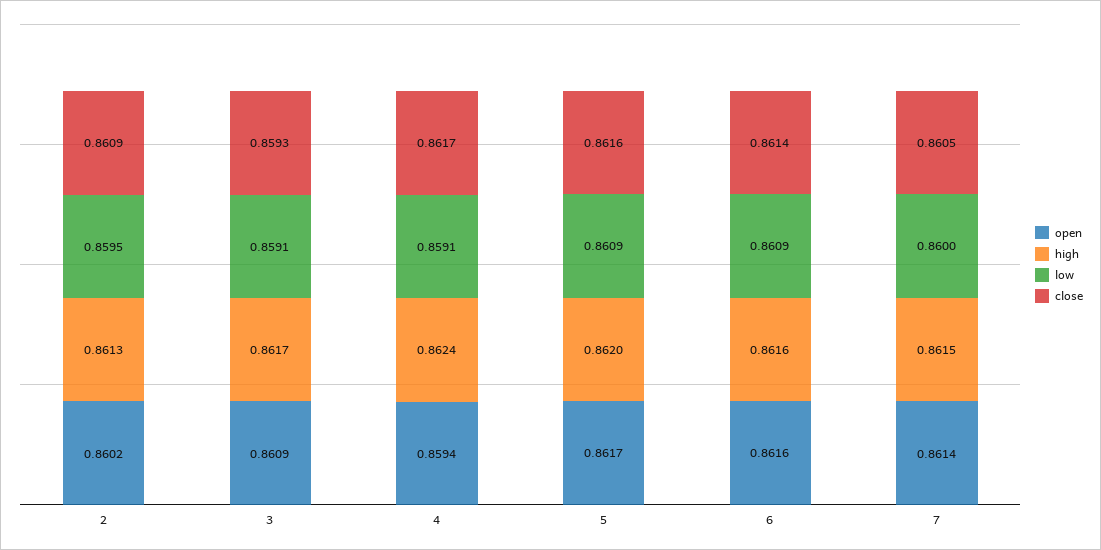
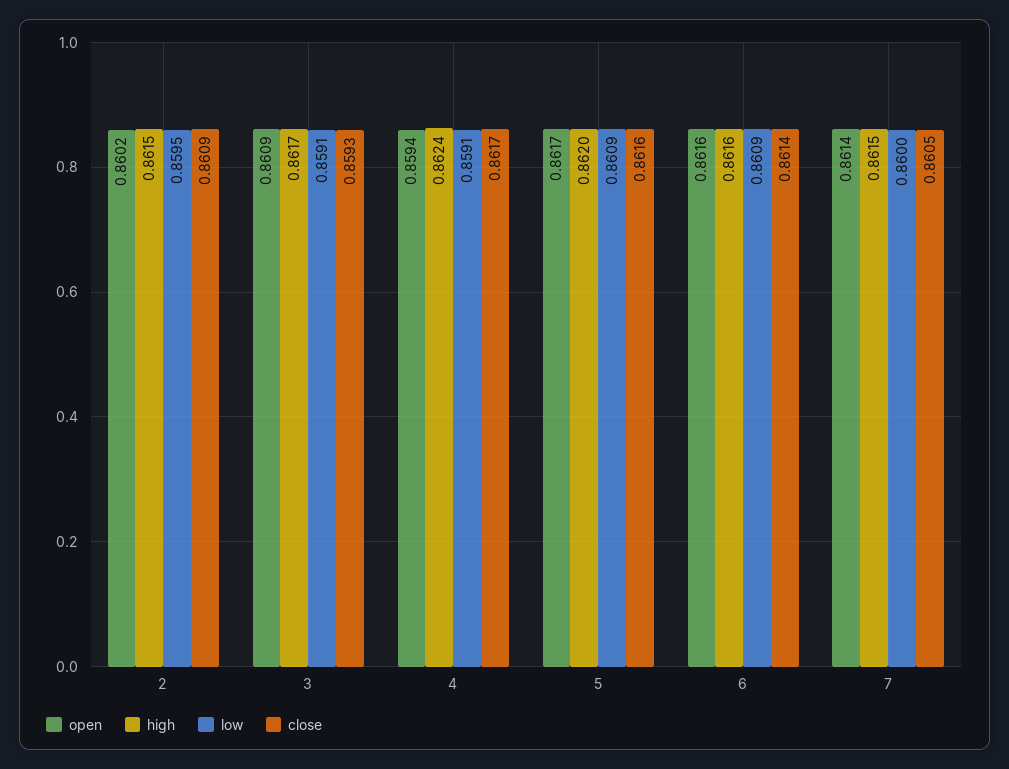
  {
    "open": {
      "2": 0.8602,
      "3": 0.8609,
      "4": 0.8594,
      "5": 0.8617,
      "6": 0.8616,
      "7": 0.8614
    },
    "high": {
-     "2": 0.8613,
+     "2": 0.8615,
      "3": 0.8617,
      "4": 0.8624,
      "5": 0.862,
      "6": 0.8616,
      "7": 0.8615
    },
    "low": {
      "2": 0.8595,
      "3": 0.8591,
      "4": 0.8591,
      "5": 0.8609,
      "6": 0.8609,
      "7": 0.86
    },
    "close": {
      "2": 0.8609,
      "3": 0.8593,
      "4": 0.8617,
      "5": 0.8616,
      "6": 0.8614,
      "7": 0.8605
    }
  }

